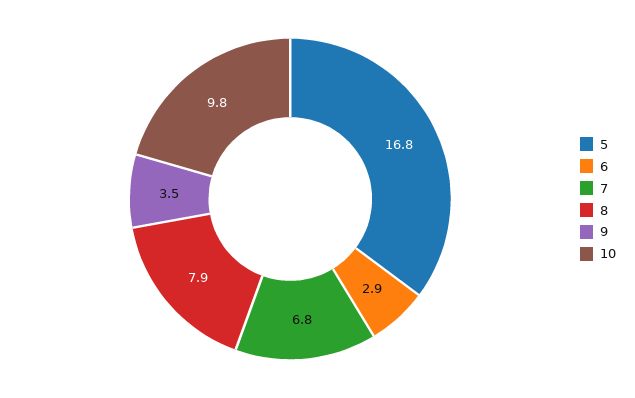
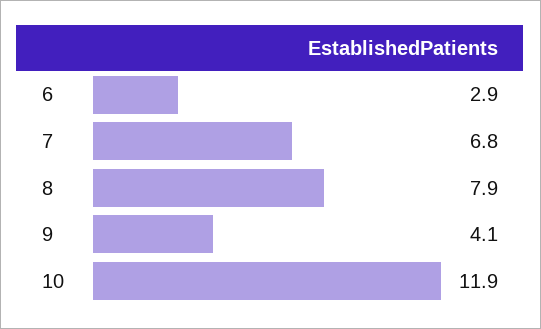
  {
-   "5": 16.8,
    "6": 2.9,
    "7": 6.8,
    "8": 7.9,
-   "9": 3.5,
+   "9": 4.1,
-   "10": 9.8
+   "10": 11.9
  }

